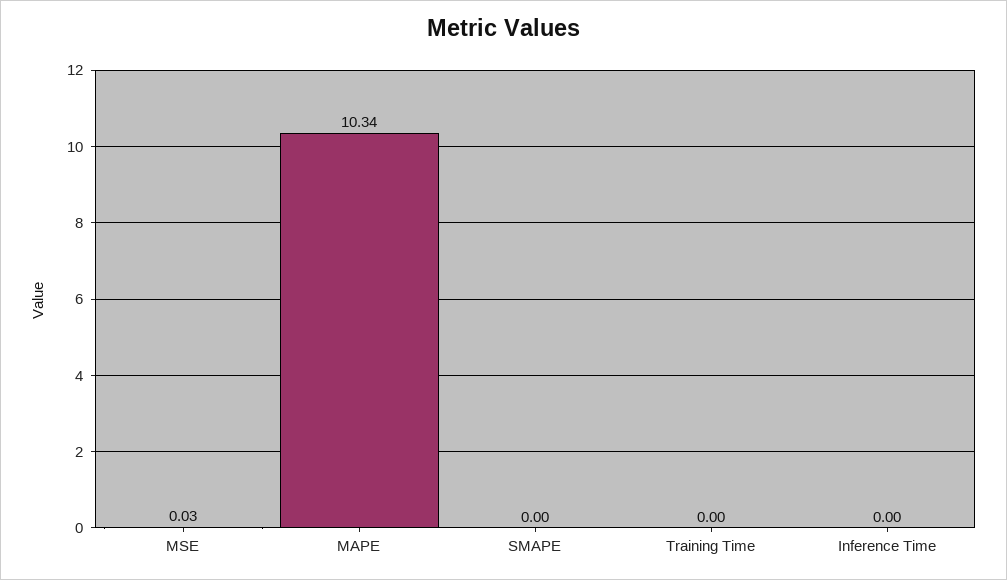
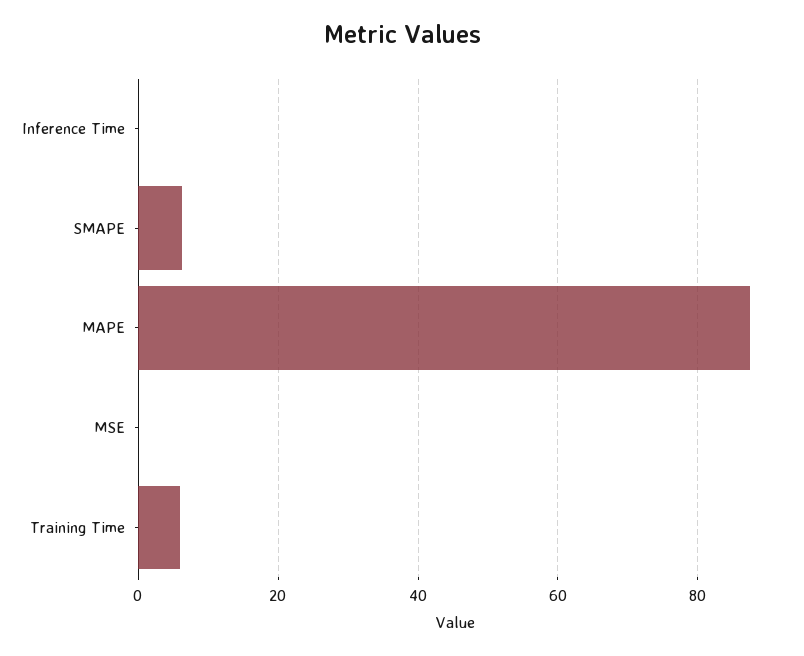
  {
    "MSE": 0.03,
-   "MAPE": 10.34,
+   "MAPE": 88,
-   "SMAPE": 0,
+   "SMAPE": 6,
-   "Training Time": 0,
+   "Training Time": 6,
    "Inference Time": 0
  }

